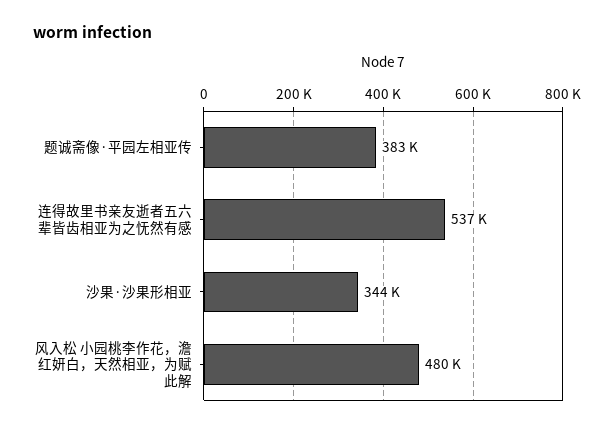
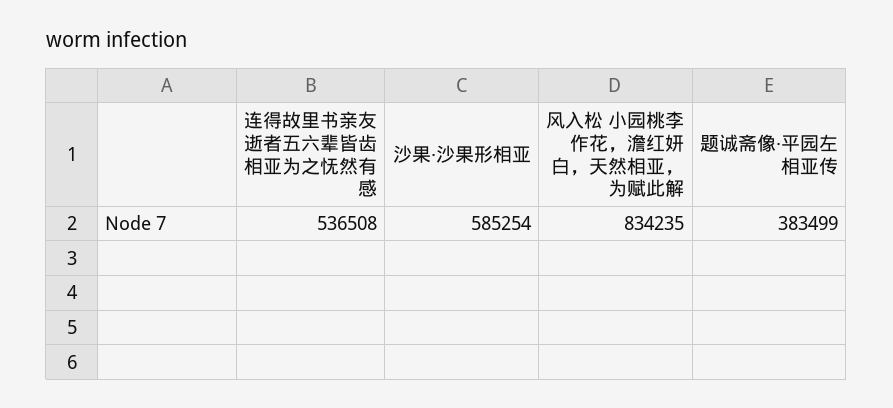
  {
    "题诚斋像·平园左相亚传": 383499,
    "连得故里书亲友逝者五六辈皆齿相亚为之怃然有感": 536508,
-   "沙果·沙果形相亚": 344000,
+   "沙果·沙果形相亚": 585254,
-   "风入松 小园桃李作花，澹红妍白，天然相亚，为赋此解": 480000
+   "风入松 小园桃李作花，澹红妍白，天然相亚，为赋此解": 834235
  }

